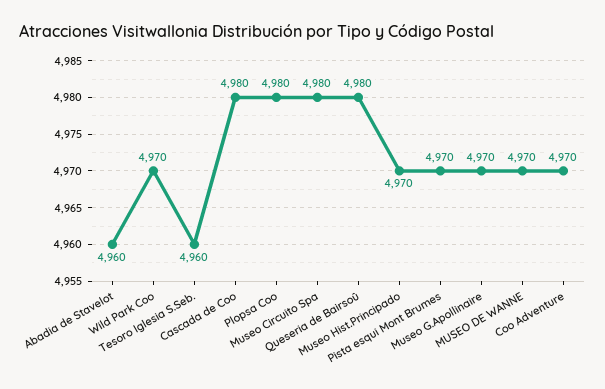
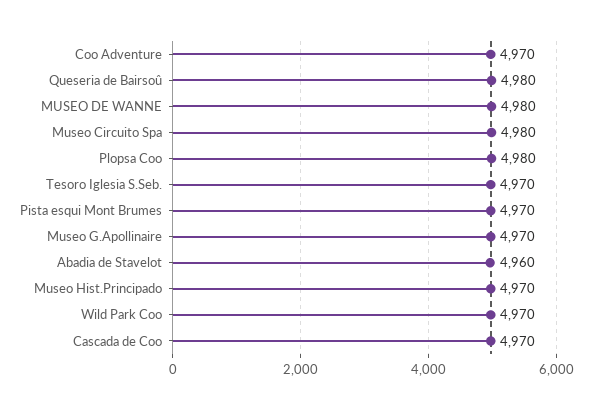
  {
    "Abadia de Stavelot": 4960,
    "Wild Park Coo": 4970,
-   "Tesoro Iglesia S.Seb.": 4960,
+   "Tesoro Iglesia S.Seb.": 4970,
-   "Cascada de Coo": 4980,
+   "Cascada de Coo": 4970,
    "Plopsa Coo": 4980,
    "Museo Circuito Spa": 4980,
    "Queseria de Bairsoû": 4980,
    "Museo Hist.Principado": 4970,
    "Pista esqui Mont Brumes": 4970,
    "Museo G.Apollinaire": 4970,
-   "MUSEO DE WANNE": 4970,
+   "MUSEO DE WANNE": 4980,
    "Coo Adventure": 4970
  }

